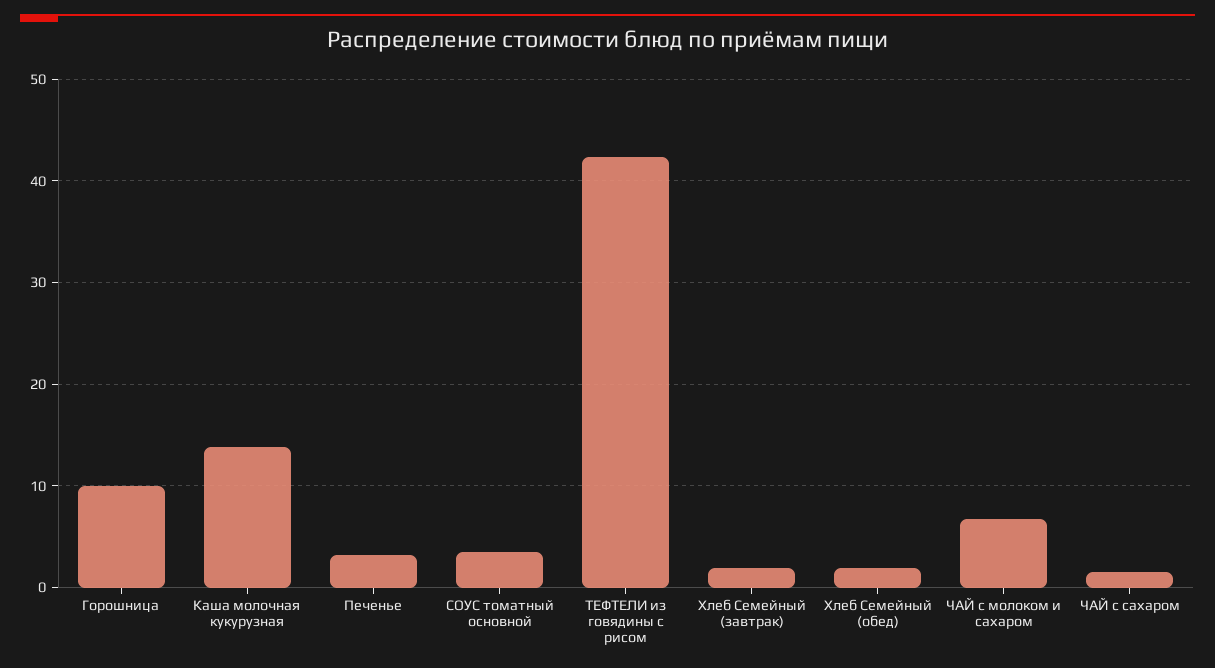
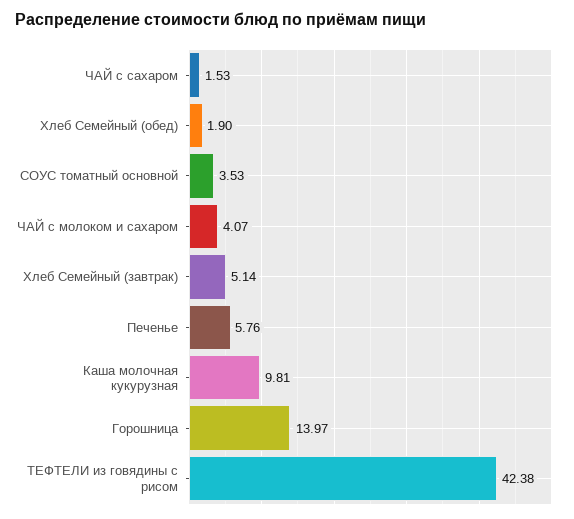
  {
-   "Горошница": 10,
+   "Горошница": 13.97,
-   "Каша молочная кукурузная": 14,
+   "Каша молочная кукурузная": 9.81,
-   "Печенье": 3,
+   "Печенье": 5.76,
    "СОУС томатный основной": 3.53,
    "ТЕФТЕЛИ из говядины с рисом": 42.38,
-   "Хлеб Семейный (завтрак)": 2,
+   "Хлеб Семейный (завтрак)": 5.14,
    "Хлеб Семейный (обед)": 1.9,
-   "ЧАЙ с молоком и сахаром": 7,
+   "ЧАЙ с молоком и сахаром": 4.07,
    "ЧАЙ с сахаром": 1.53
  }

